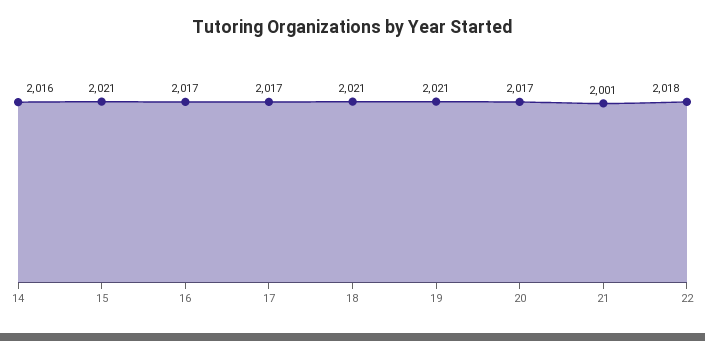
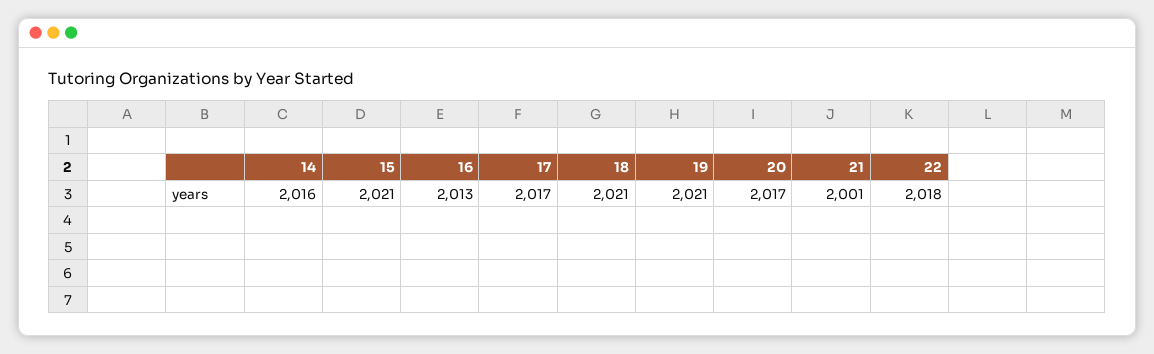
  {
    "14": 2016,
    "15": 2021,
-   "16": 2017,
+   "16": 2013,
    "17": 2017,
    "18": 2021,
    "19": 2021,
    "20": 2017,
    "21": 2001,
    "22": 2018
  }

